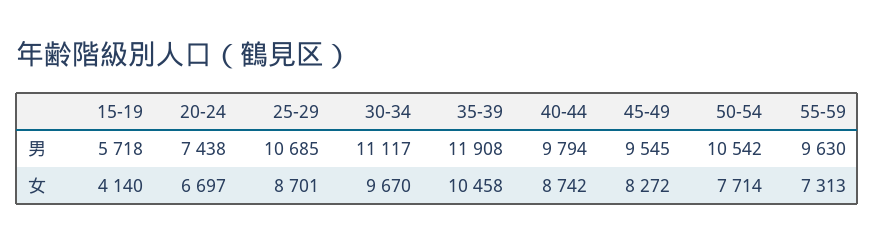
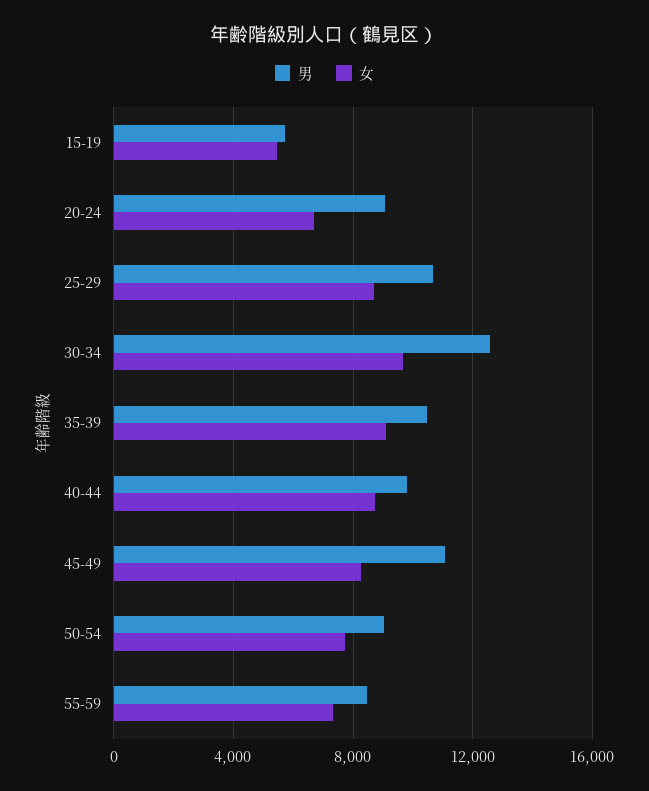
  {
    "男": {
      "15-19": 5718,
-     "20-24": 7438,
+     "20-24": 9000,
      "25-29": 10685,
-     "30-34": 11117,
+     "30-34": 12500,
-     "35-39": 11908,
+     "35-39": 10500,
      "40-44": 9794,
-     "45-49": 9545,
+     "45-49": 11000,
-     "50-54": 10542,
+     "50-54": 9000,
-     "55-59": 9630
+     "55-59": 8500
    },
    "女": {
-     "15-19": 4140,
+     "15-19": 5500,
      "20-24": 6697,
      "25-29": 8701,
      "30-34": 9670,
-     "35-39": 10458,
+     "35-39": 9000,
      "40-44": 8742,
      "45-49": 8272,
      "50-54": 7714,
      "55-59": 7313
    }
  }

